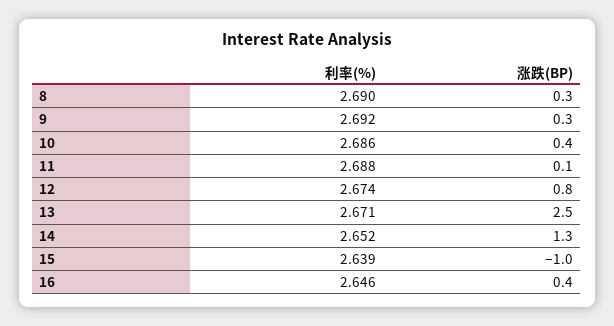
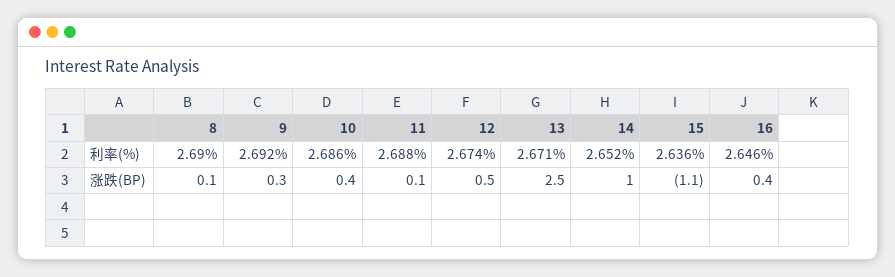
  {
    "利率(%)": {
      "8": 2.69,
      "9": 2.692,
      "10": 2.686,
      "11": 2.688,
      "12": 2.674,
      "13": 2.671,
      "14": 2.652,
-     "15": 2.639,
+     "15": 2.636,
      "16": 2.646
    },
    "涨跌(BP)": {
-     "8": 0.3,
+     "8": 0.1,
      "9": 0.3,
      "10": 0.4,
      "11": 0.1,
-     "12": 0.8,
+     "12": 0.5,
      "13": 2.5,
-     "14": 1.3,
+     "14": 1,
-     "15": -1,
+     "15": -1.1,
      "16": 0.4
    }
  }

